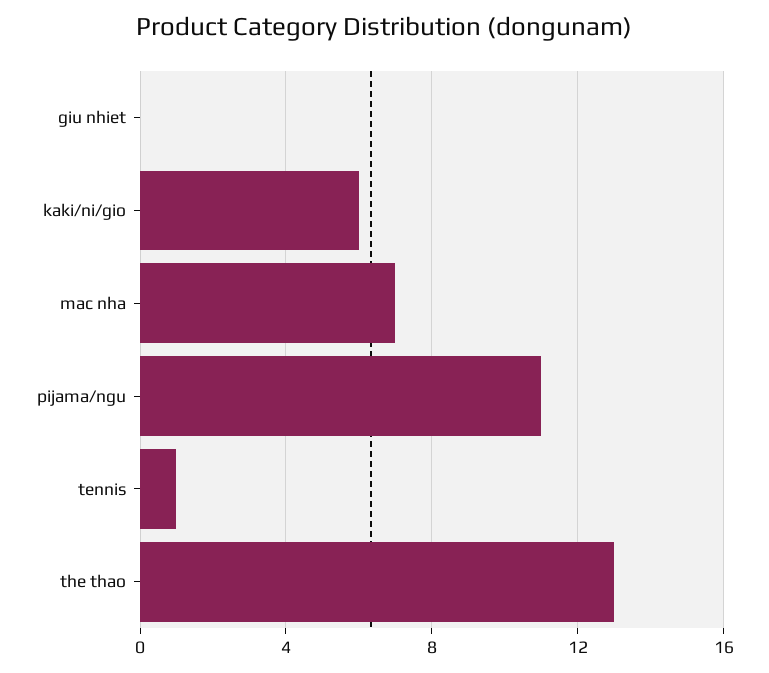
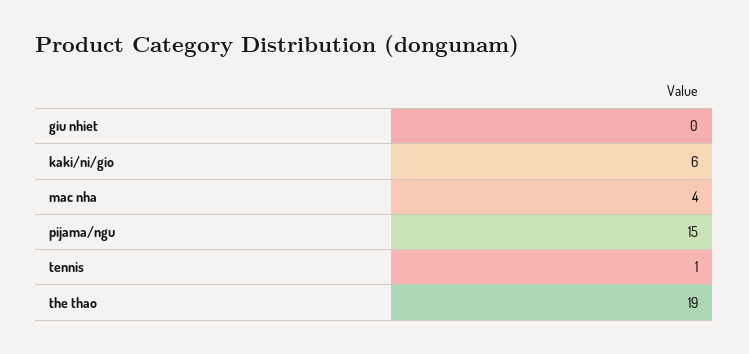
  {
    "giu nhiet": 0,
    "kaki/ni/gio": 6,
-   "mac nha": 7,
+   "mac nha": 4,
-   "pijama/ngu": 11,
+   "pijama/ngu": 15,
    "tennis": 1,
-   "the thao": 13
+   "the thao": 19
  }

